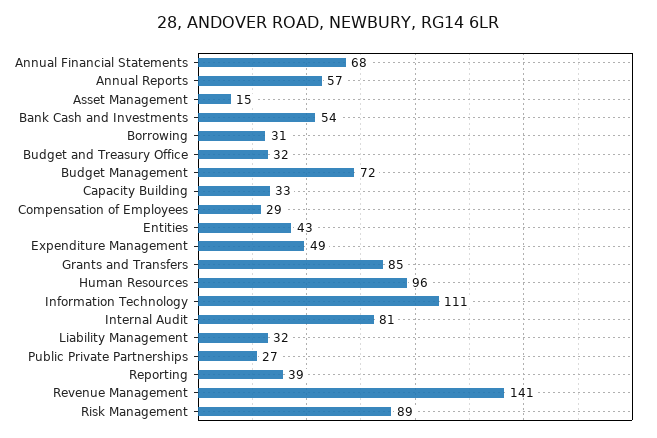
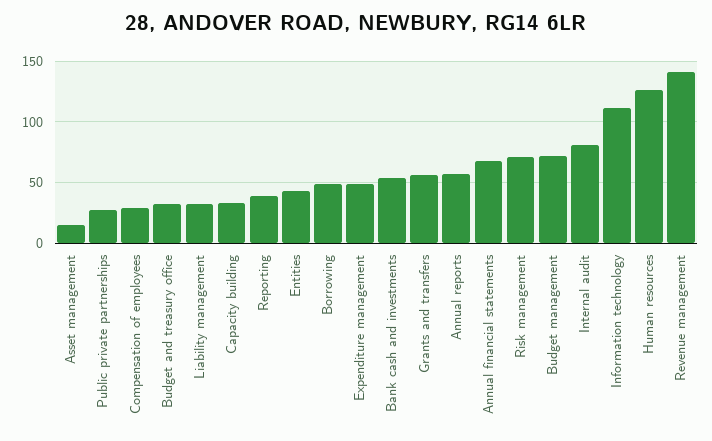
  {
    "Annual Financial Statements": 68,
    "Annual Reports": 57,
    "Asset Management": 15,
    "Bank Cash and Investments": 54,
-   "Borrowing": 31,
+   "Borrowing": 50,
    "Budget and Treasury Office": 32,
    "Budget Management": 72,
    "Capacity Building": 33,
    "Compensation of Employees": 29,
    "Entities": 43,
    "Expenditure Management": 49,
-   "Grants and Transfers": 85,
+   "Grants and Transfers": 55,
-   "Human Resources": 96,
+   "Human Resources": 125,
    "Information Technology": 111,
    "Internal Audit": 81,
    "Liability Management": 32,
    "Public Private Partnerships": 27,
    "Reporting": 39,
    "Revenue Management": 141,
-   "Risk Management": 89
+   "Risk Management": 70
  }

